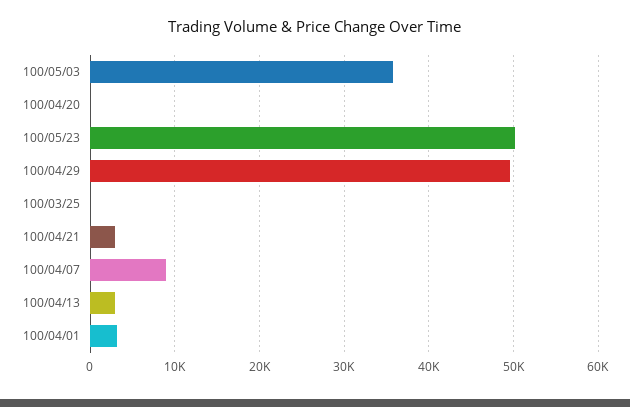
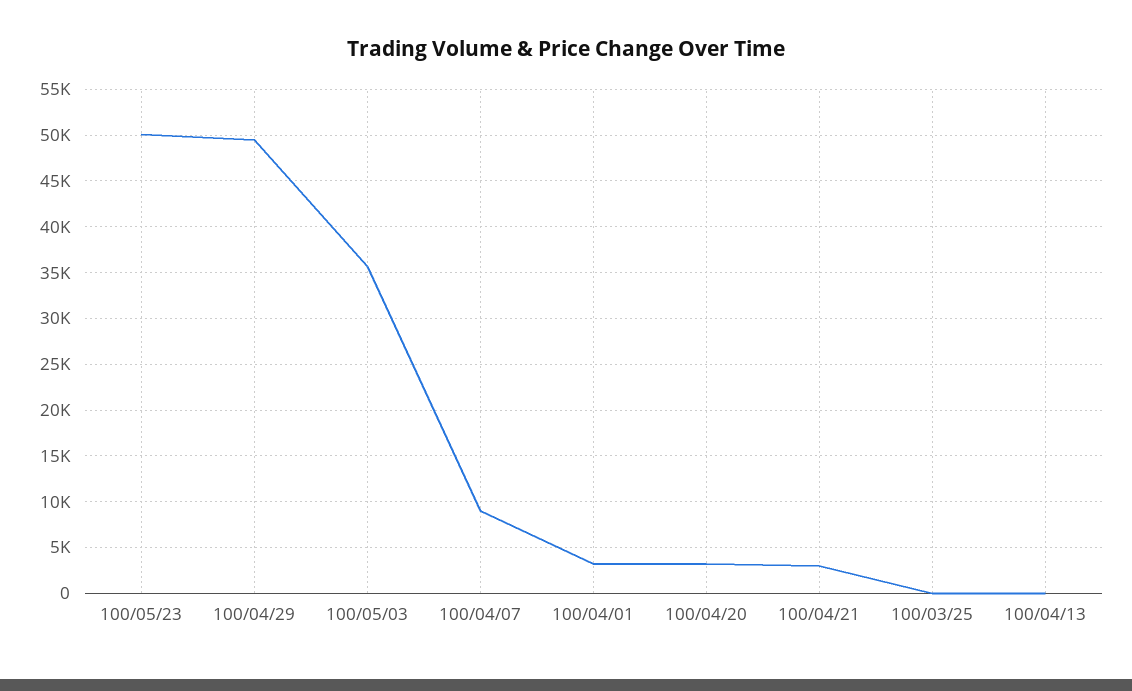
  {
    "100/05/03": 36000,
-   "100/04/20": 0,
+   "100/04/20": 3000,
    "100/05/23": 50000,
    "100/04/29": 50000,
    "100/03/25": 0,
    "100/04/21": 3000,
    "100/04/07": 9000,
-   "100/04/13": 3000,
+   "100/04/13": 0,
    "100/04/01": 3000
  }

